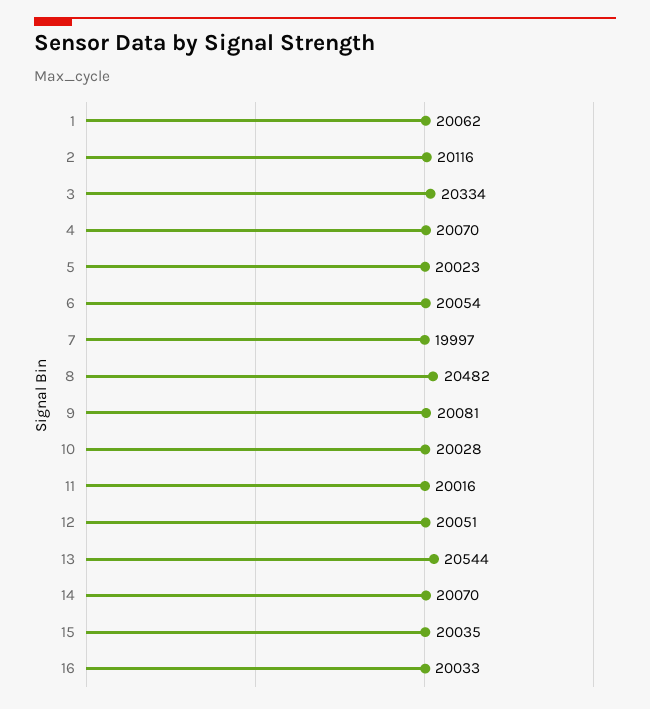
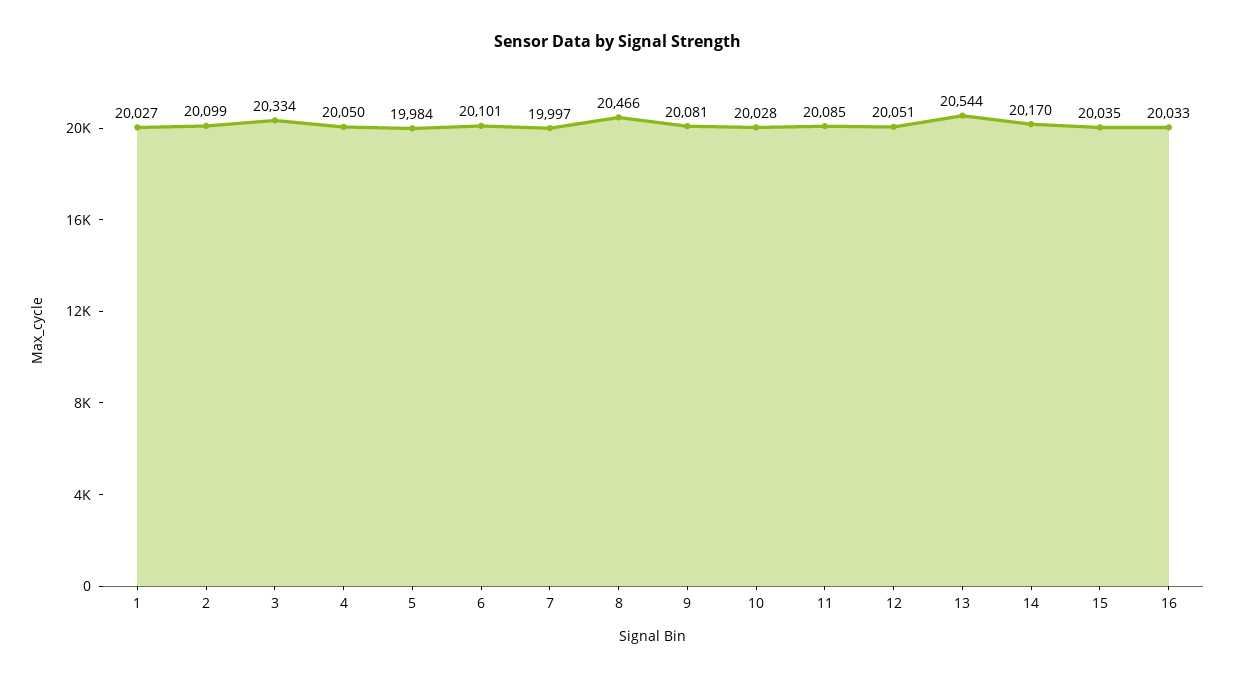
  {
-   "1": 20062,
+   "1": 20027,
-   "2": 20116,
+   "2": 20099,
    "3": 20334,
-   "4": 20070,
+   "4": 20050,
-   "5": 20023,
+   "5": 19984,
-   "6": 20054,
+   "6": 20101,
    "7": 19997,
-   "8": 20482,
+   "8": 20466,
    "9": 20081,
    "10": 20028,
-   "11": 20016,
+   "11": 20085,
    "12": 20051,
    "13": 20544,
-   "14": 20070,
+   "14": 20170,
    "15": 20035,
    "16": 20033
  }

